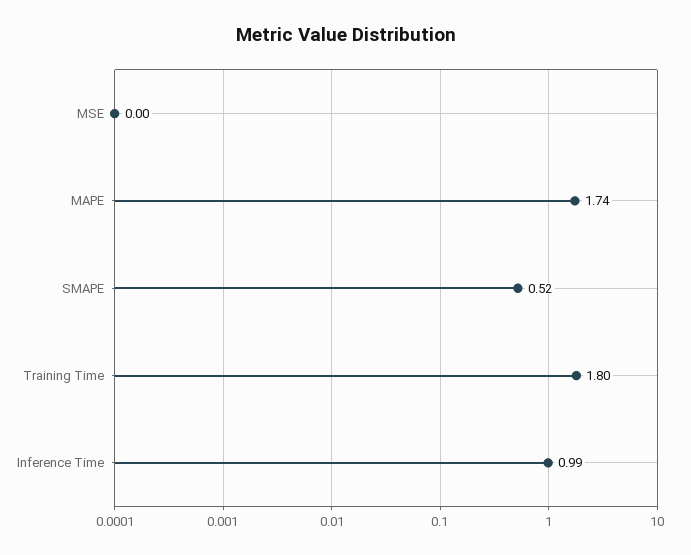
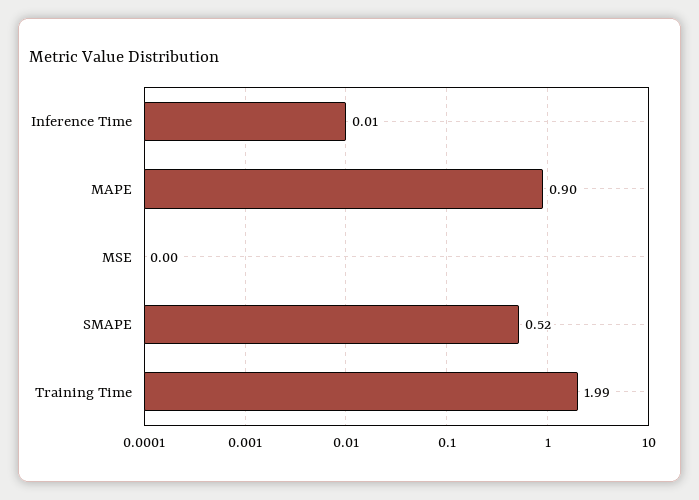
  {
    "MSE": 0,
-   "MAPE": 1.74,
+   "MAPE": 0.9,
    "SMAPE": 0.52,
-   "Training Time": 1.8,
+   "Training Time": 1.99,
-   "Inference Time": 0.99
+   "Inference Time": 0.01
  }

